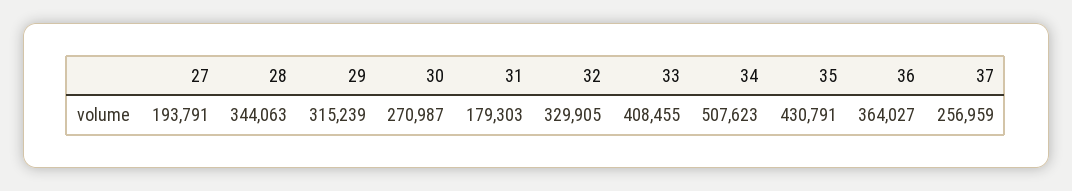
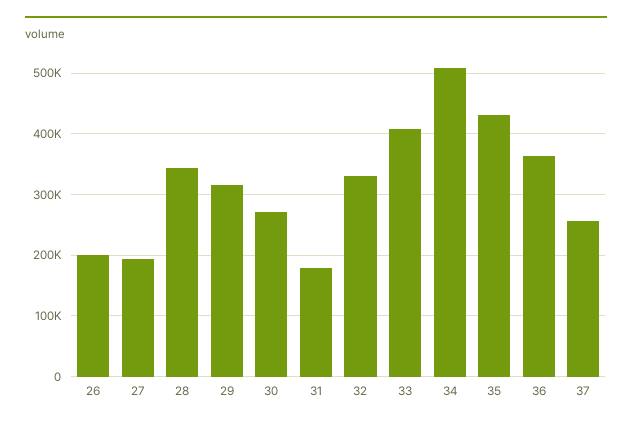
  {
    "27": 193791,
    "28": 344063,
    "29": 315239,
    "30": 270987,
    "31": 179303,
    "32": 329905,
    "33": 408455,
    "34": 507623,
    "35": 430791,
    "36": 364027,
-   "37": 256959
+   "37": 256959,
+   "26": 200000
  }

